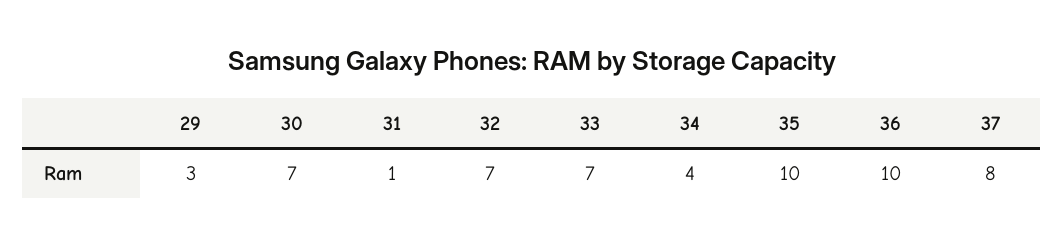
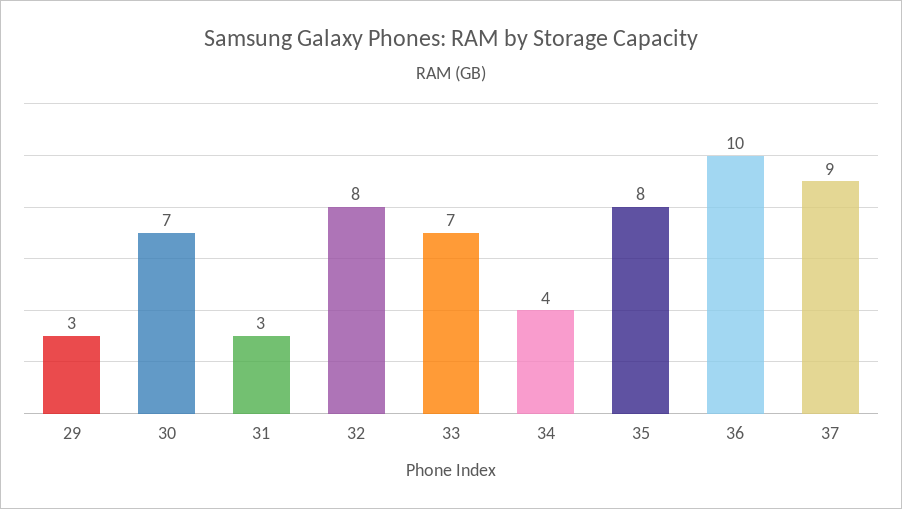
  {
    "29": 3,
    "30": 7,
-   "31": 1,
+   "31": 3,
-   "32": 7,
+   "32": 8,
    "33": 7,
    "34": 4,
-   "35": 10,
+   "35": 8,
    "36": 10,
-   "37": 8
+   "37": 9
  }

